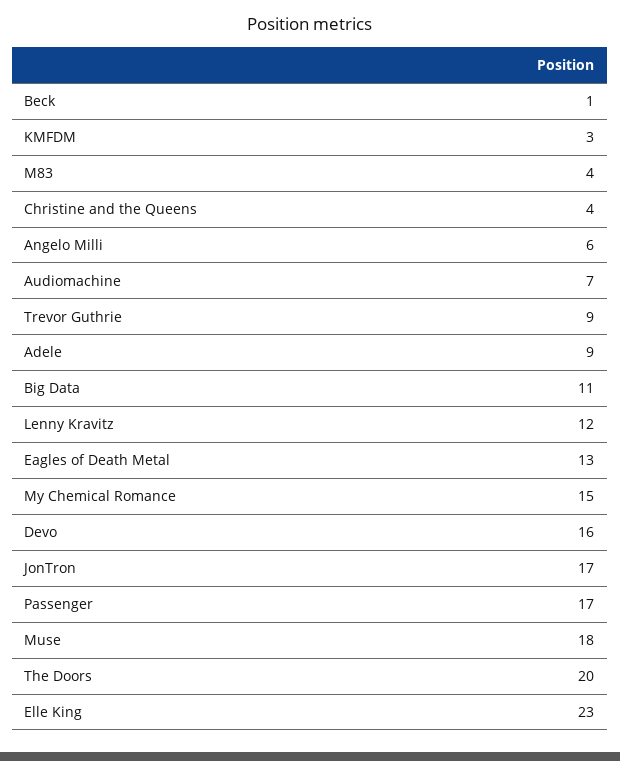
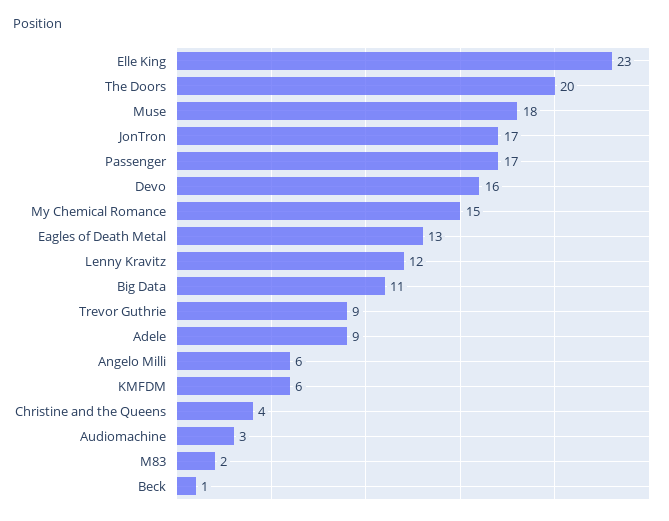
  {
    "Beck": 1,
-   "KMFDM": 3,
+   "KMFDM": 6,
-   "M83": 4,
+   "M83": 2,
    "Christine and the Queens": 4,
    "Angelo Milli": 6,
-   "Audiomachine": 7,
+   "Audiomachine": 3,
    "Trevor Guthrie": 9,
    "Adele": 9,
    "Big Data": 11,
    "Lenny Kravitz": 12,
    "Eagles of Death Metal": 13,
    "My Chemical Romance": 15,
    "Devo": 16,
    "JonTron": 17,
    "Passenger": 17,
    "Muse": 18,
    "The Doors": 20,
    "Elle King": 23
  }

